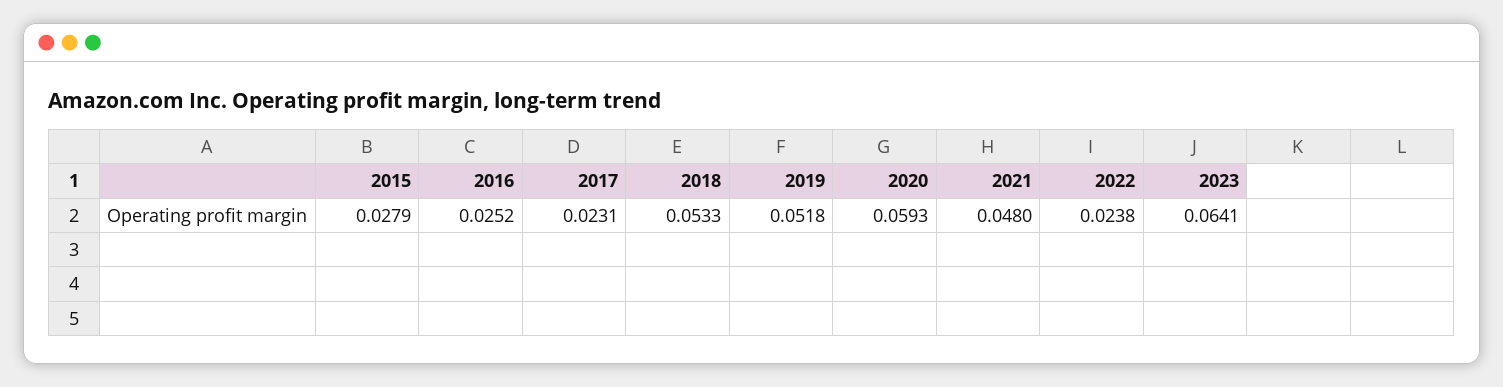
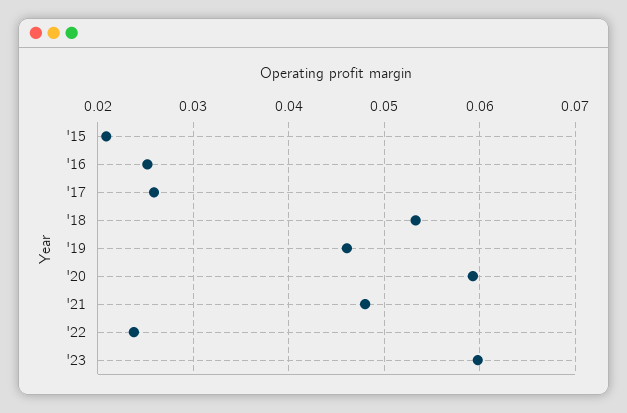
  {
-   "2015": 0.0279,
+   "2015": 0.021,
    "2016": 0.0252,
-   "2017": 0.0231,
+   "2017": 0.026,
    "2018": 0.0533,
-   "2019": 0.0518,
+   "2019": 0.046,
    "2020": 0.0593,
    "2021": 0.048,
    "2022": 0.0238,
-   "2023": 0.0641
+   "2023": 0.06
  }

